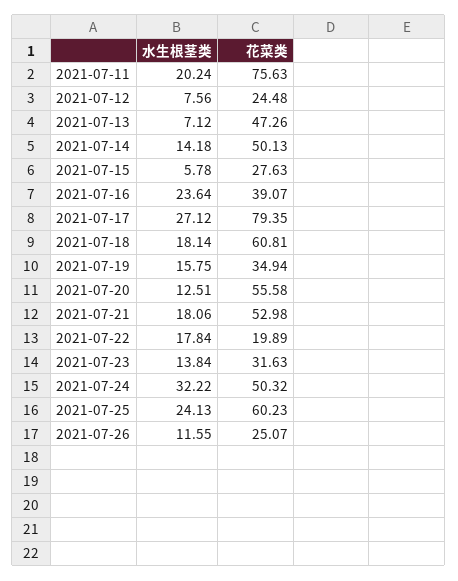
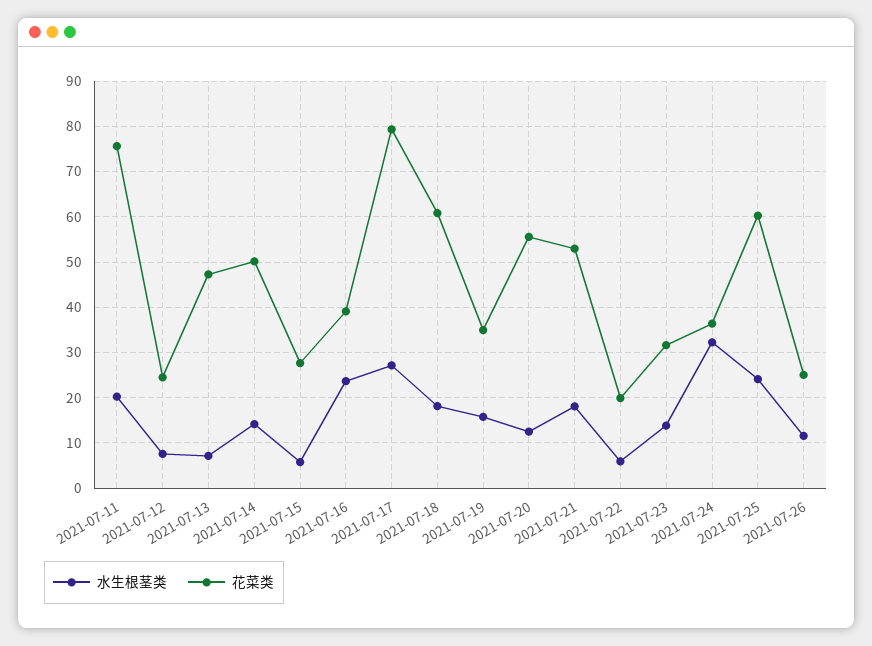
  {
    "水生根茎类": {
      "2021-07-11": 20.24,
      "2021-07-12": 7.56,
      "2021-07-13": 7.12,
      "2021-07-14": 14.18,
      "2021-07-15": 5.78,
      "2021-07-16": 23.64,
      "2021-07-17": 27.12,
      "2021-07-18": 18.14,
      "2021-07-19": 15.75,
      "2021-07-20": 12.51,
      "2021-07-21": 18.06,
-     "2021-07-22": 17.84,
+     "2021-07-22": 6,
      "2021-07-23": 13.84,
      "2021-07-24": 32.22,
      "2021-07-25": 24.13,
      "2021-07-26": 11.55
    },
    "花菜类": {
      "2021-07-11": 75.63,
      "2021-07-12": 24.48,
      "2021-07-13": 47.26,
      "2021-07-14": 50.13,
      "2021-07-15": 27.63,
      "2021-07-16": 39.07,
      "2021-07-17": 79.35,
      "2021-07-18": 60.81,
      "2021-07-19": 34.94,
      "2021-07-20": 55.58,
      "2021-07-21": 52.98,
      "2021-07-22": 19.89,
      "2021-07-23": 31.63,
-     "2021-07-24": 50.32,
+     "2021-07-24": 36,
      "2021-07-25": 60.23,
      "2021-07-26": 25.07
    }
  }

